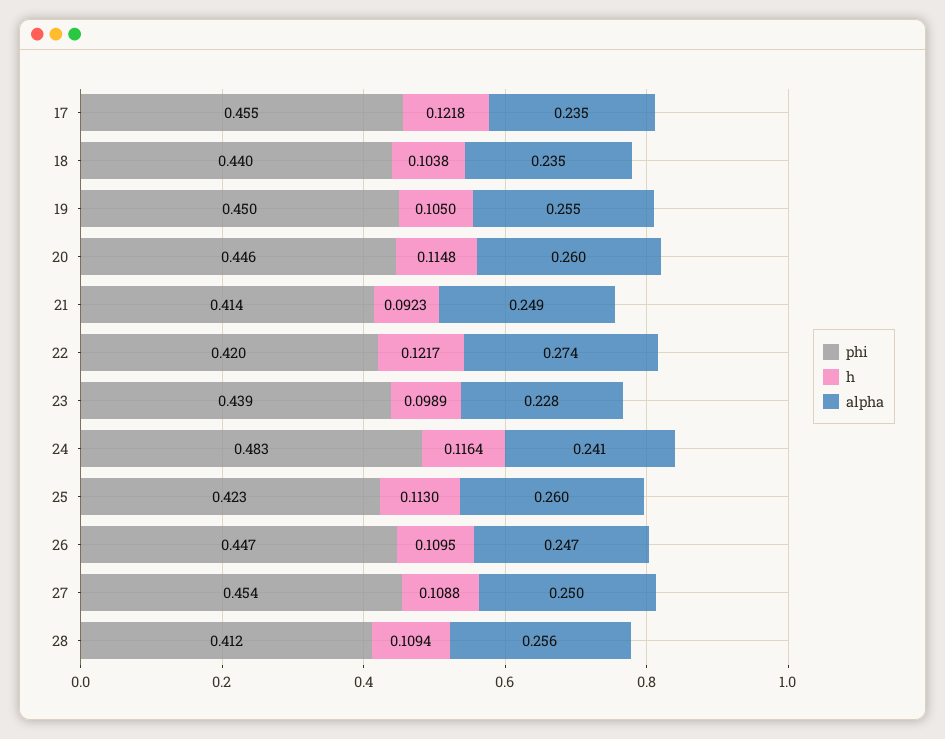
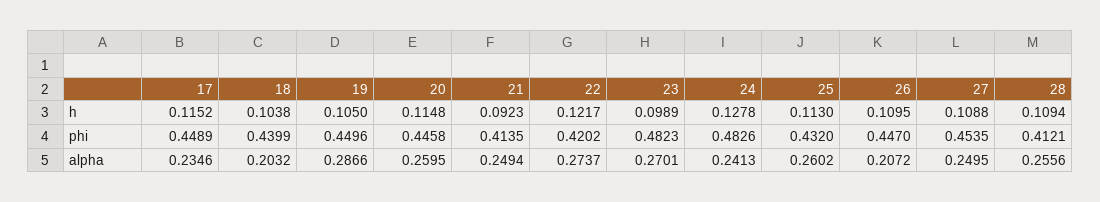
  {
    "phi": {
-     "17": 0.455,
+     "17": 0.4489,
      "18": 0.4399,
      "19": 0.4496,
      "20": 0.4458,
      "21": 0.4135,
      "22": 0.4202,
-     "23": 0.439,
+     "23": 0.4823,
      "24": 0.4826,
-     "25": 0.423,
+     "25": 0.432,
      "26": 0.447,
      "27": 0.4535,
      "28": 0.4121
    },
    "h": {
-     "17": 0.1218,
+     "17": 0.1152,
      "18": 0.1038,
      "19": 0.105,
      "20": 0.1148,
      "21": 0.0923,
      "22": 0.1217,
      "23": 0.0989,
-     "24": 0.1164,
+     "24": 0.1278,
      "25": 0.113,
      "26": 0.1095,
      "27": 0.1088,
      "28": 0.1094
    },
    "alpha": {
      "17": 0.2346,
-     "18": 0.235,
+     "18": 0.2032,
-     "19": 0.255,
+     "19": 0.2866,
      "20": 0.2595,
      "21": 0.2494,
      "22": 0.2737,
-     "23": 0.228,
+     "23": 0.2701,
      "24": 0.2413,
      "25": 0.2602,
-     "26": 0.247,
+     "26": 0.2072,
      "27": 0.2495,
      "28": 0.2556
    }
  }

